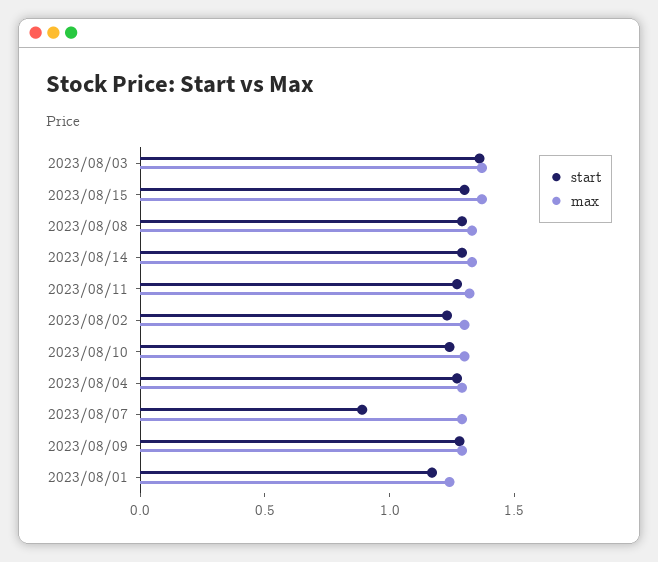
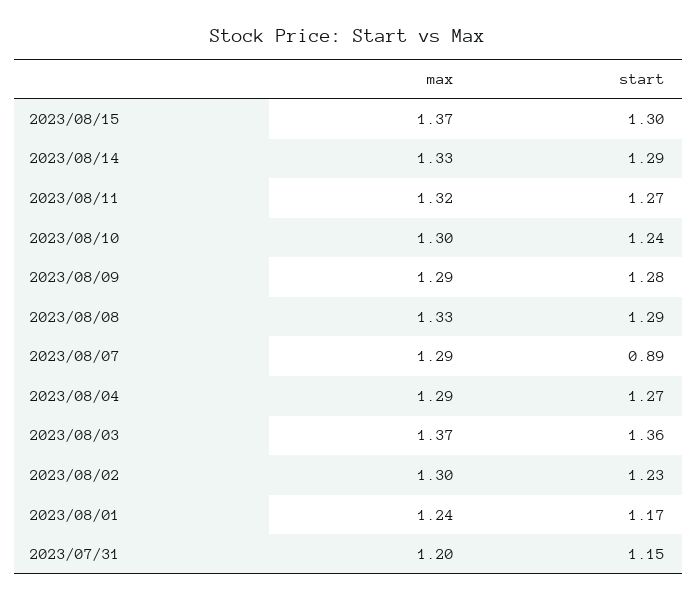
  {
    "start": {
      "2023/08/03": 1.36,
      "2023/08/15": 1.3,
      "2023/08/08": 1.29,
      "2023/08/14": 1.29,
      "2023/08/11": 1.27,
      "2023/08/02": 1.23,
      "2023/08/10": 1.24,
      "2023/08/04": 1.27,
      "2023/08/07": 0.89,
      "2023/08/09": 1.28,
-     "2023/08/01": 1.17
+     "2023/08/01": 1.17,
+     "2023/07/31": 1.15
    },
    "max": {
      "2023/08/03": 1.37,
      "2023/08/15": 1.37,
      "2023/08/08": 1.33,
      "2023/08/14": 1.33,
      "2023/08/11": 1.32,
      "2023/08/02": 1.3,
      "2023/08/10": 1.3,
      "2023/08/04": 1.29,
      "2023/08/07": 1.29,
      "2023/08/09": 1.29,
-     "2023/08/01": 1.24
+     "2023/08/01": 1.24,
+     "2023/07/31": 1.2
    }
  }

